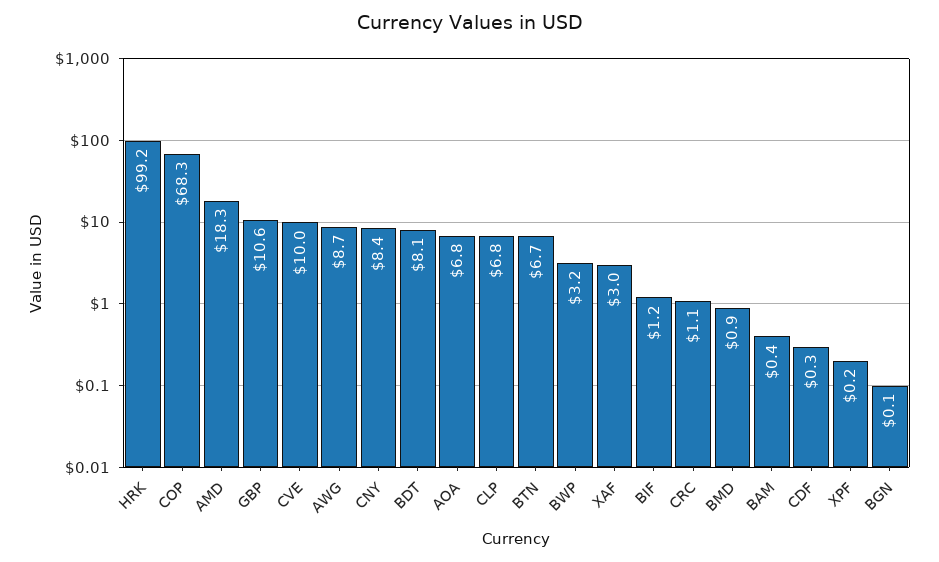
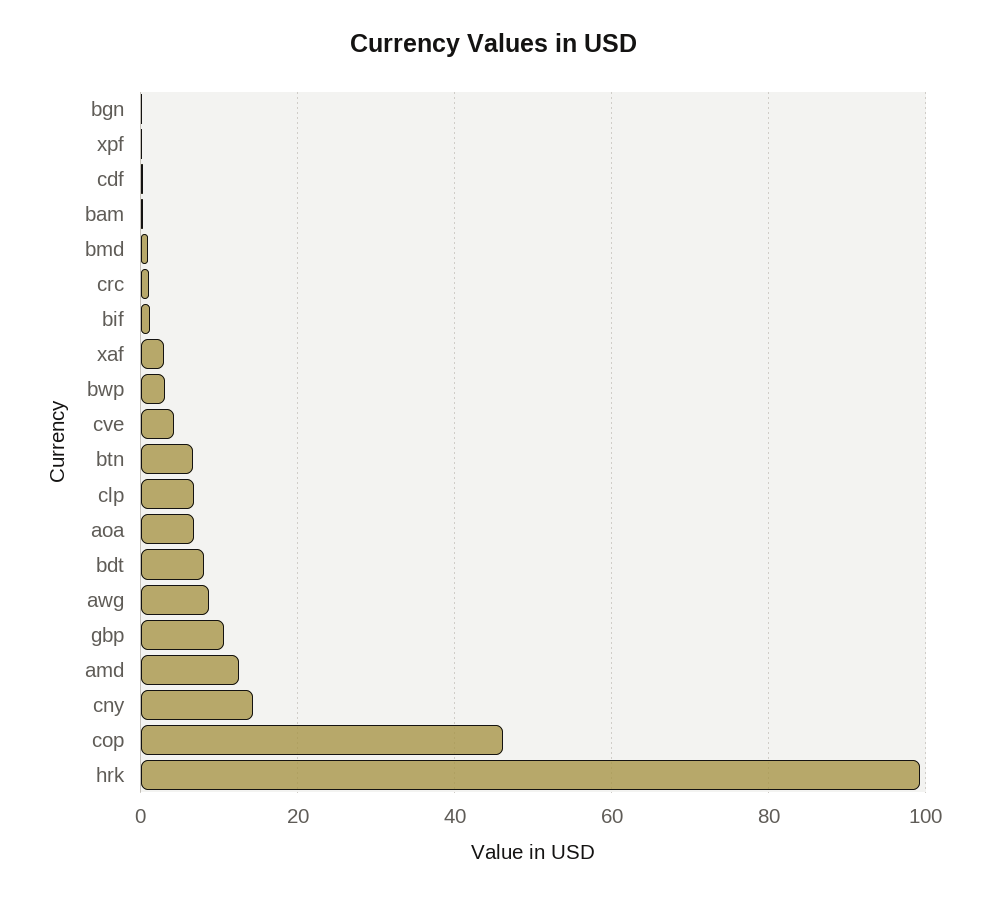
  {
    "HRK": 99.2,
-   "COP": 68.3,
+   "COP": 46,
-   "AMD": 18.3,
+   "AMD": 12,
    "GBP": 10.6,
-   "CVE": 10,
+   "CVE": 4,
    "AWG": 8.7,
-   "CNY": 8.4,
+   "CNY": 14,
    "BDT": 8.1,
    "AOA": 6.8,
    "CLP": 6.8,
    "BTN": 6.7,
    "BWP": 3.2,
    "XAF": 3,
    "BIF": 1.2,
    "CRC": 1.1,
    "BMD": 0.9,
    "BAM": 0.4,
    "CDF": 0.3,
    "XPF": 0.2,
    "BGN": 0.1
  }

